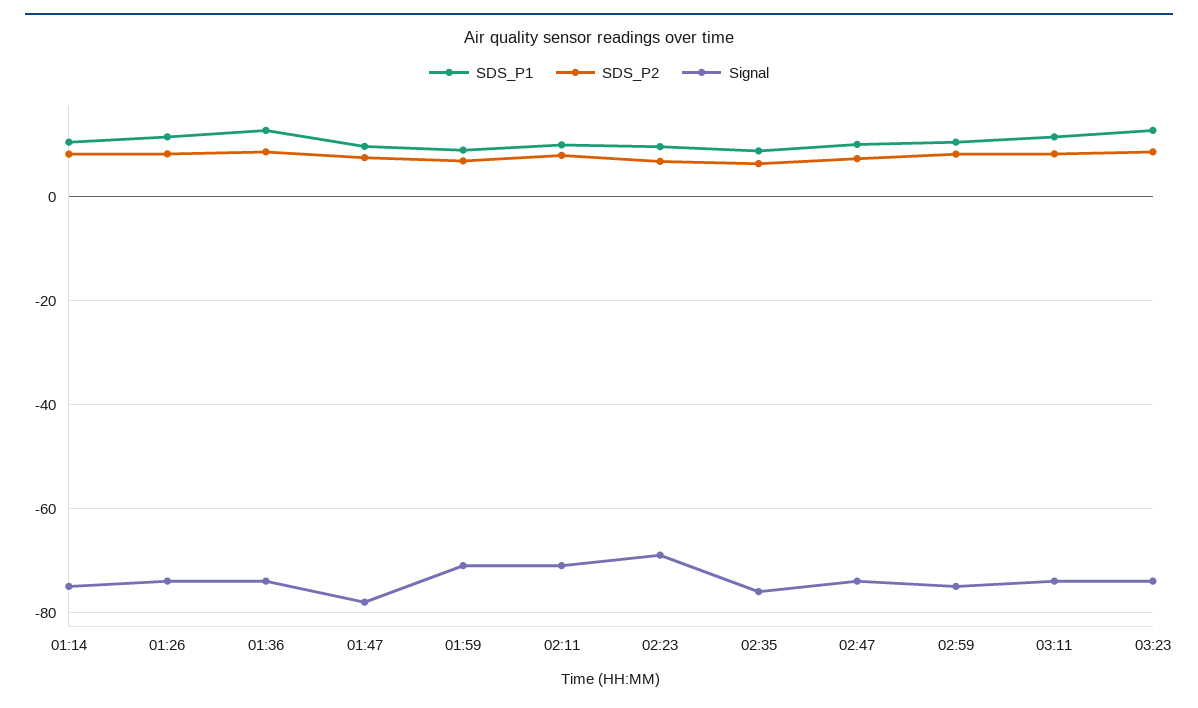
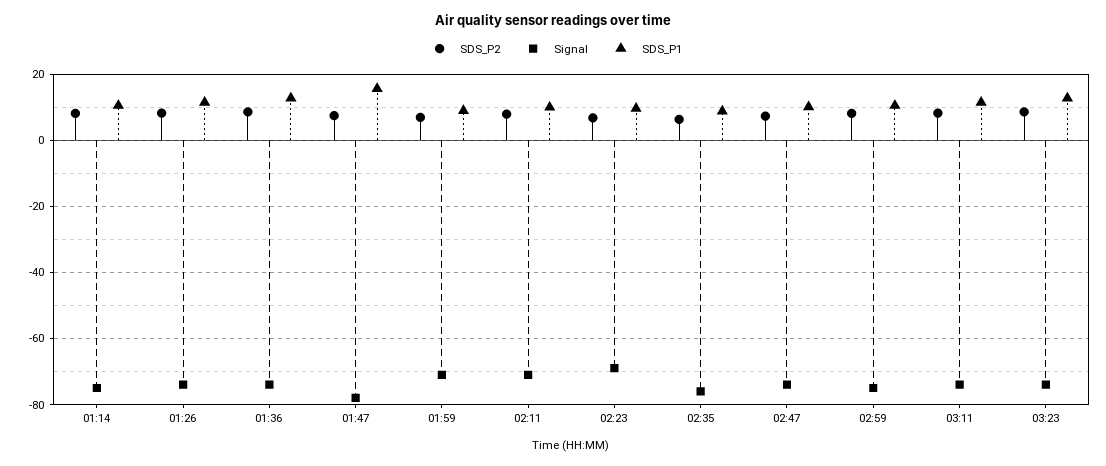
  {
    "SDS_P1": {
      "01:14": 10,
      "01:26": 12,
      "01:36": 12,
-     "01:47": 10,
+     "01:47": 16,
      "01:59": 8,
      "02:11": 10,
      "02:23": 10,
      "02:35": 8,
      "02:47": 10,
      "02:59": 10,
      "03:11": 12,
      "03:23": 12
    },
    "SDS_P2": {
      "01:14": 8,
      "01:26": 8,
      "01:36": 8,
      "01:47": 8,
      "01:59": 6,
      "02:11": 8,
      "02:23": 6,
      "02:35": 6,
      "02:47": 8,
      "02:59": 8,
      "03:11": 8,
      "03:23": 8
    },
    "Signal": {
      "01:14": -76,
      "01:26": -74,
      "01:36": -74,
      "01:47": -78,
      "01:59": -72,
      "02:11": -72,
      "02:23": -70,
      "02:35": -76,
      "02:47": -74,
      "02:59": -76,
      "03:11": -74,
      "03:23": -74
    }
  }

